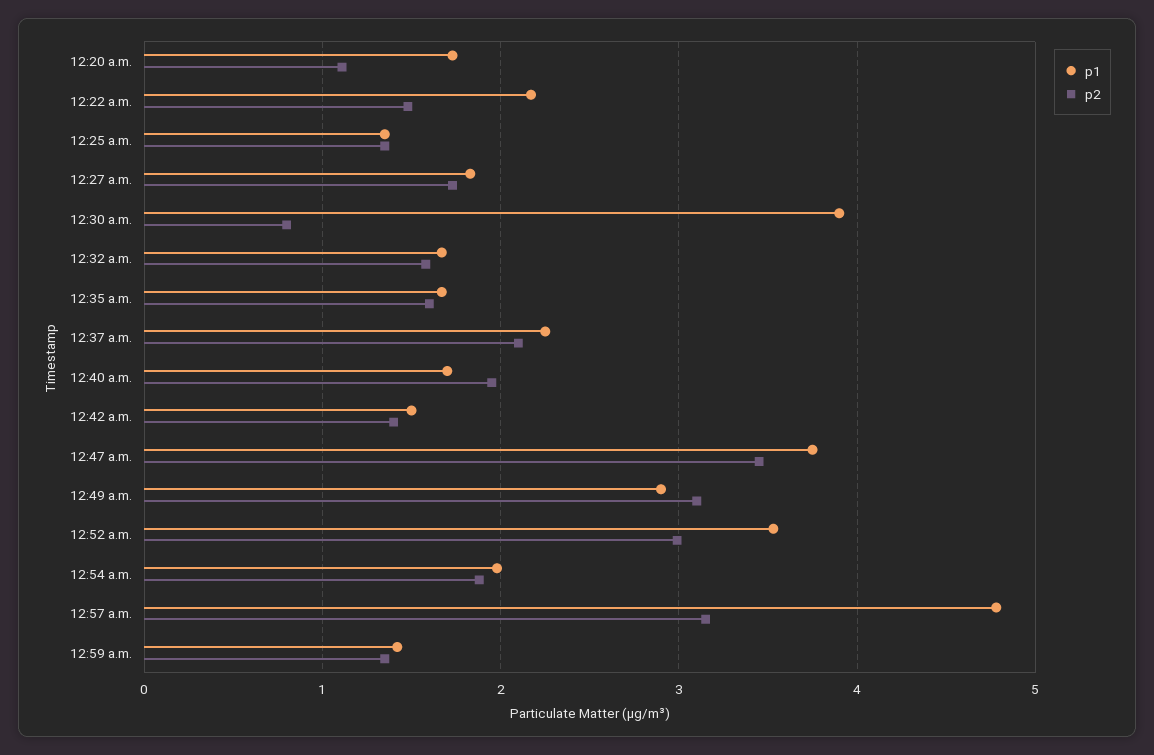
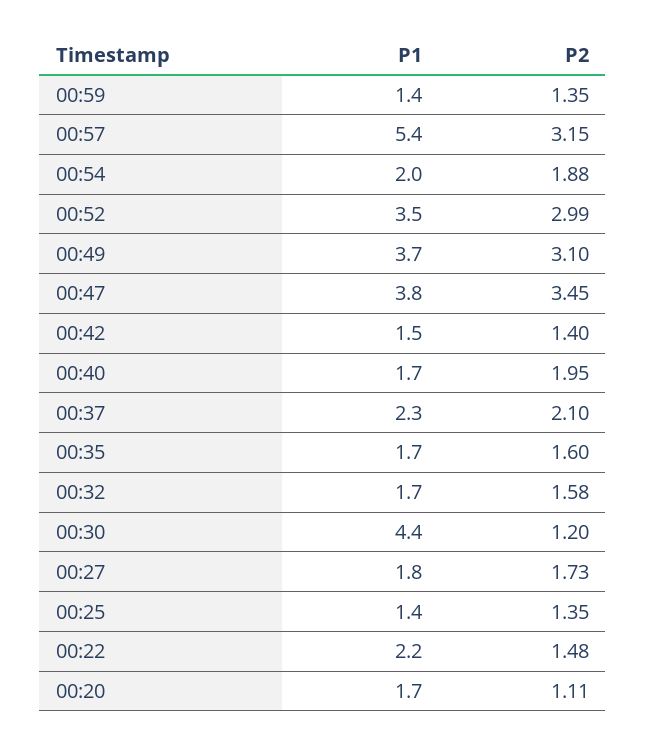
  {
    "p1": {
      "12:20 a.m.": 1.7,
      "12:22 a.m.": 2.2,
      "12:25 a.m.": 1.4,
      "12:27 a.m.": 1.8,
-     "12:30 a.m.": 3.9,
+     "12:30 a.m.": 4.4,
      "12:32 a.m.": 1.7,
      "12:35 a.m.": 1.7,
      "12:37 a.m.": 2.3,
      "12:40 a.m.": 1.7,
      "12:42 a.m.": 1.5,
      "12:47 a.m.": 3.8,
-     "12:49 a.m.": 2.9,
+     "12:49 a.m.": 3.7,
      "12:52 a.m.": 3.5,
      "12:54 a.m.": 2,
-     "12:57 a.m.": 4.8,
+     "12:57 a.m.": 5.4,
      "12:59 a.m.": 1.4
    },
    "p2": {
      "12:20 a.m.": 1.11,
      "12:22 a.m.": 1.48,
      "12:25 a.m.": 1.35,
      "12:27 a.m.": 1.73,
-     "12:30 a.m.": 0.8,
+     "12:30 a.m.": 1.2,
      "12:32 a.m.": 1.58,
      "12:35 a.m.": 1.6,
      "12:37 a.m.": 2.1,
      "12:40 a.m.": 1.95,
      "12:42 a.m.": 1.4,
      "12:47 a.m.": 3.45,
      "12:49 a.m.": 3.1,
      "12:52 a.m.": 2.99,
      "12:54 a.m.": 1.88,
      "12:57 a.m.": 3.15,
      "12:59 a.m.": 1.35
    }
  }

